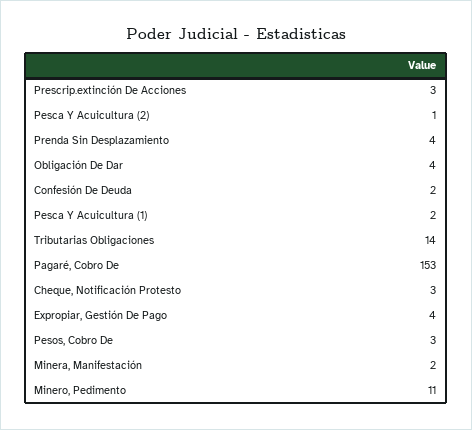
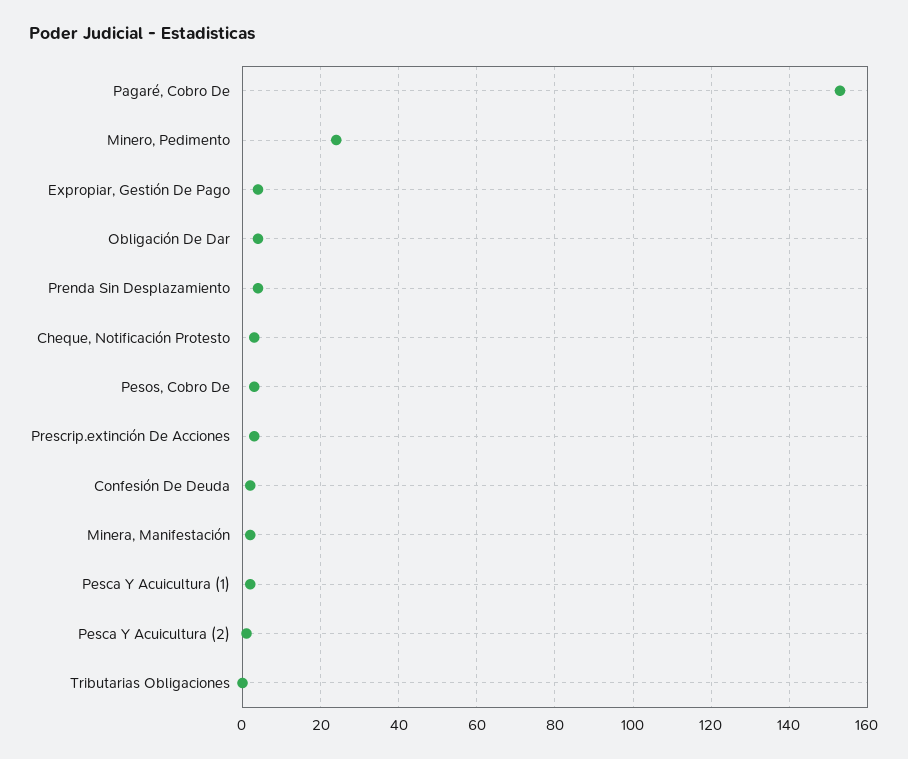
  {
    "Prescrip.extinción De Acciones": 3,
    "Pesca Y Acuicultura (2)": 1,
    "Prenda Sin Desplazamiento": 4,
    "Obligación De Dar": 4,
    "Confesión De Deuda": 2,
    "Pesca Y Acuicultura (1)": 2,
-   "Tributarias Obligaciones": 14,
+   "Tributarias Obligaciones": 0,
    "Pagaré, Cobro De": 153,
    "Cheque, Notificación Protesto": 3,
    "Expropiar, Gestión De Pago": 4,
    "Pesos, Cobro De": 3,
    "Minera, Manifestación": 2,
-   "Minero, Pedimento": 11
+   "Minero, Pedimento": 25
  }

